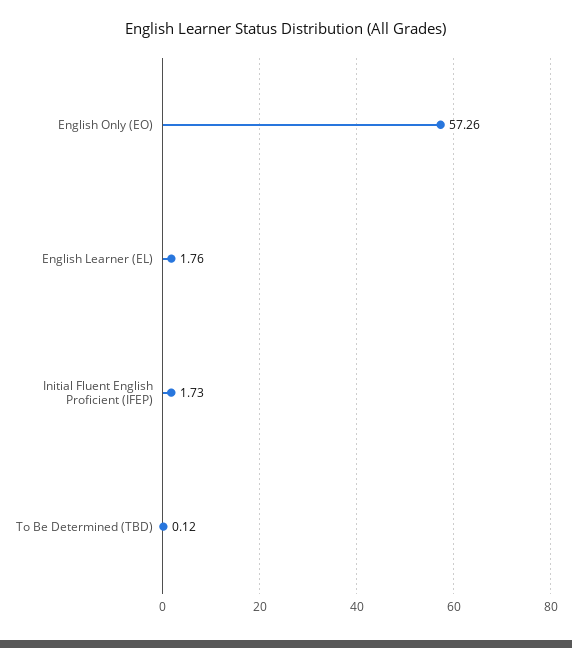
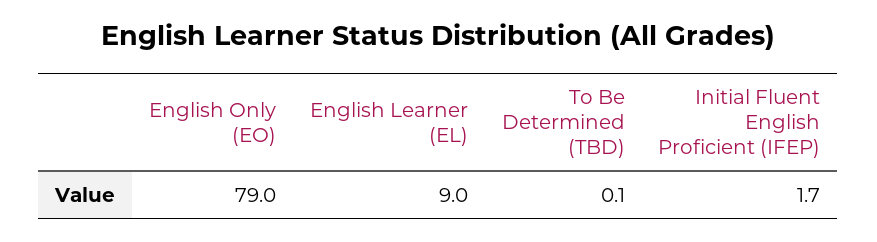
  {
-   "English Only (EO)": 57.26,
+   "English Only (EO)": 79,
-   "English Learner (EL)": 1.76,
+   "English Learner (EL)": 9,
    "Initial Fluent English Proficient (IFEP)": 1.73,
    "To Be Determined (TBD)": 0.12
  }

